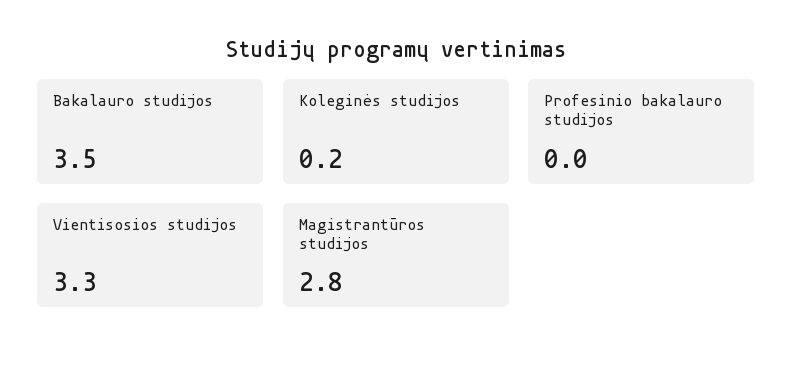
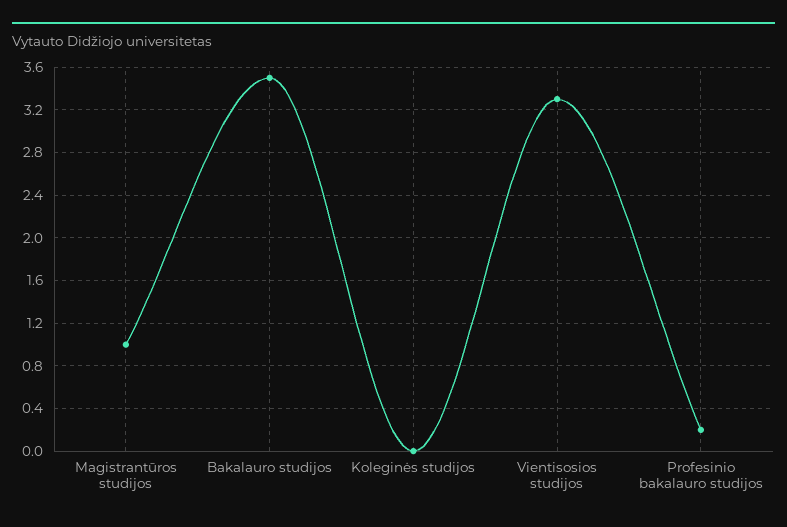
  {
    "Bakalauro studijos": 3.5,
-   "Koleginės studijos": 0.2,
+   "Koleginės studijos": 0,
-   "Profesinio bakalauro studijos": 0,
+   "Profesinio bakalauro studijos": 0.2,
    "Vientisosios studijos": 3.3,
-   "Magistrantūros studijos": 2.8
+   "Magistrantūros studijos": 1
  }

